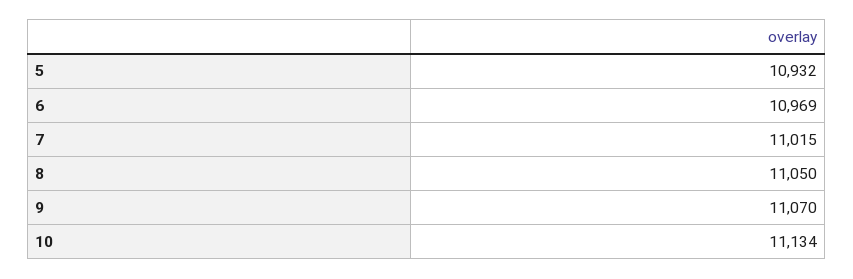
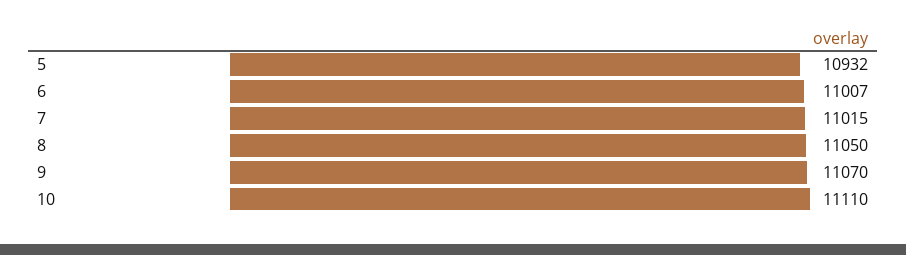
  {
    "5": 10932,
-   "6": 10969,
+   "6": 11007,
    "7": 11015,
    "8": 11050,
    "9": 11070,
-   "10": 11134
+   "10": 11110
  }

